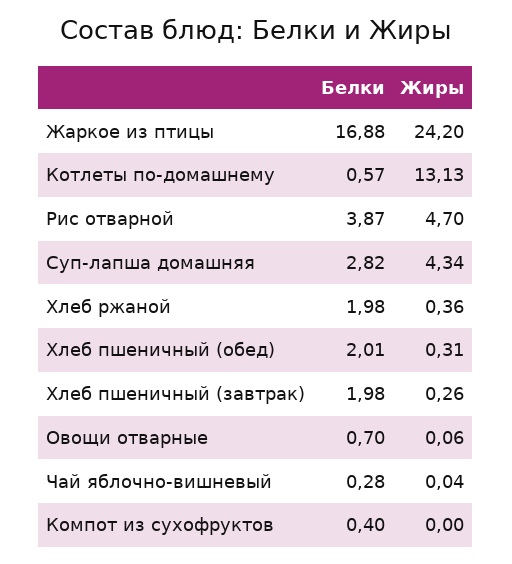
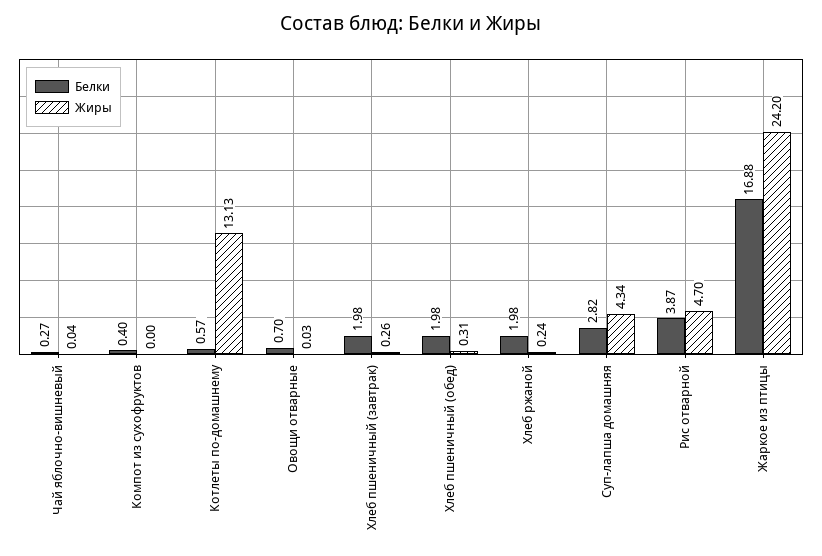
  {
    "Белки": {
      "Жаркое из птицы": 16.88,
      "Котлеты по-домашнему": 0.57,
      "Рис отварной": 3.87,
      "Суп-лапша домашняя": 2.82,
      "Хлеб ржаной": 1.98,
-     "Хлеб пшеничный (обед)": 2.01,
+     "Хлеб пшеничный (обед)": 1.98,
      "Хлеб пшеничный (завтрак)": 1.98,
      "Овощи отварные": 0.7,
-     "Чай яблочно-вишневый": 0.28,
+     "Чай яблочно-вишневый": 0.27,
      "Компот из сухофруктов": 0.4
    },
    "Жиры": {
      "Жаркое из птицы": 24.2,
      "Котлеты по-домашнему": 13.13,
      "Рис отварной": 4.7,
      "Суп-лапша домашняя": 4.34,
-     "Хлеб ржаной": 0.36,
+     "Хлеб ржаной": 0.24,
      "Хлеб пшеничный (обед)": 0.31,
      "Хлеб пшеничный (завтрак)": 0.26,
-     "Овощи отварные": 0.06,
+     "Овощи отварные": 0.03,
      "Чай яблочно-вишневый": 0.04,
      "Компот из сухофруктов": 0
    }
  }

